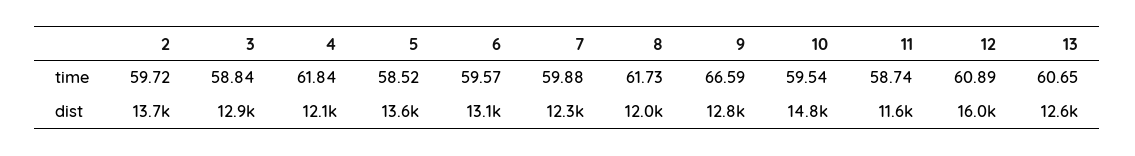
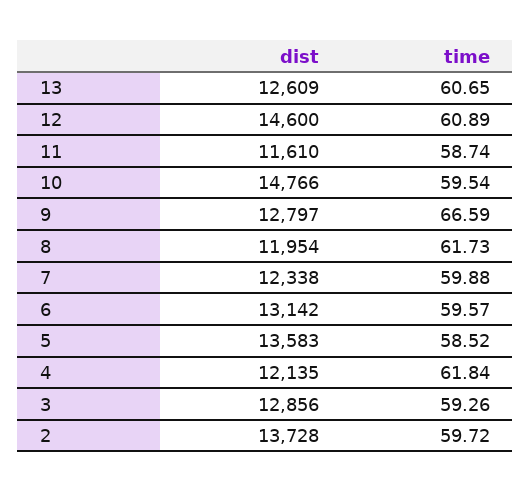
  {
    "2": {
      "time": 59.72,
      "dist": 13728
    },
    "3": {
-     "time": 58.84,
+     "time": 59.26,
      "dist": 12856
    },
    "4": {
      "time": 61.84,
      "dist": 12135
    },
    "5": {
      "time": 58.52,
      "dist": 13583
    },
    "6": {
      "time": 59.57,
      "dist": 13142
    },
    "7": {
      "time": 59.88,
      "dist": 12338
    },
    "8": {
      "time": 61.73,
      "dist": 11954
    },
    "9": {
      "time": 66.59,
      "dist": 12797
    },
    "10": {
      "time": 59.54,
      "dist": 14766
    },
    "11": {
      "time": 58.74,
      "dist": 11610
    },
    "12": {
      "time": 60.89,
-     "dist": 16000
+     "dist": 14600
    },
    "13": {
      "time": 60.65,
      "dist": 12609
    }
  }

